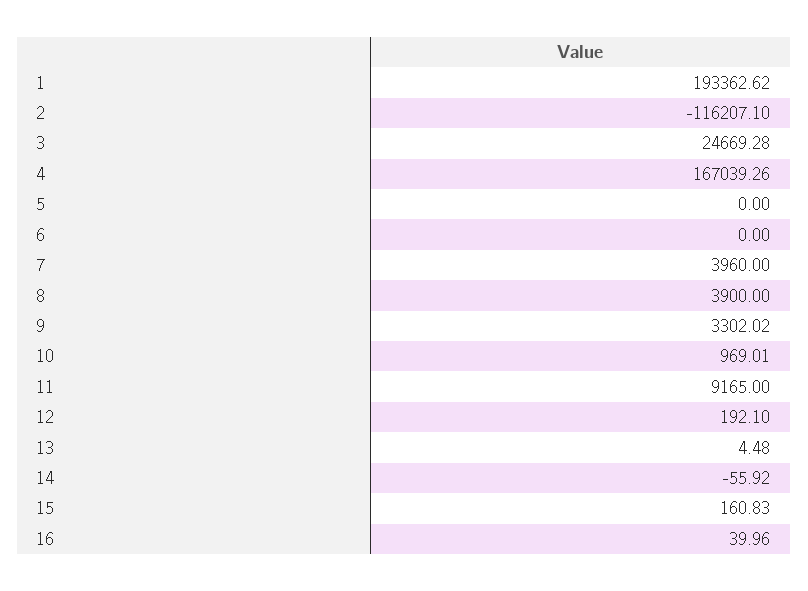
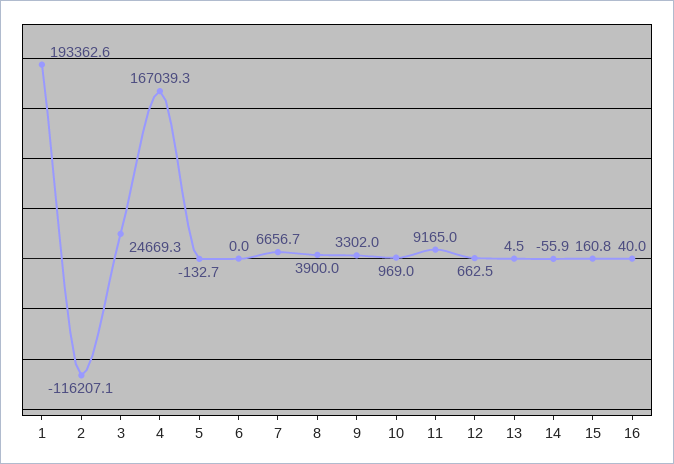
  {
    "1": 193362.62,
    "2": -116207.1,
    "3": 24669.28,
    "4": 167039.26,
-   "5": 0,
+   "5": -132.7,
    "6": 0,
-   "7": 3960,
+   "7": 6656.7,
    "8": 3900,
    "9": 3302.02,
    "10": 969.01,
    "11": 9165,
-   "12": 192.1,
+   "12": 662.5,
    "13": 4.48,
    "14": -55.92,
    "15": 160.83,
    "16": 39.96
  }

